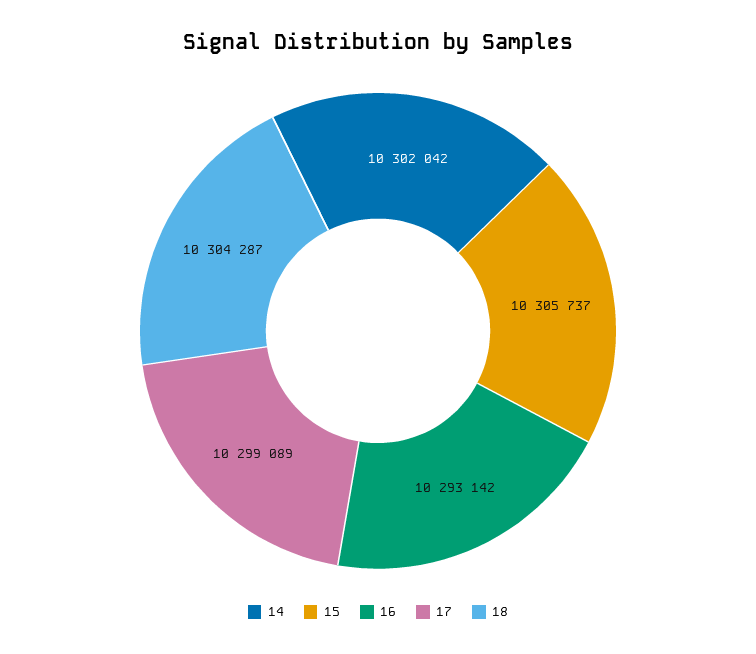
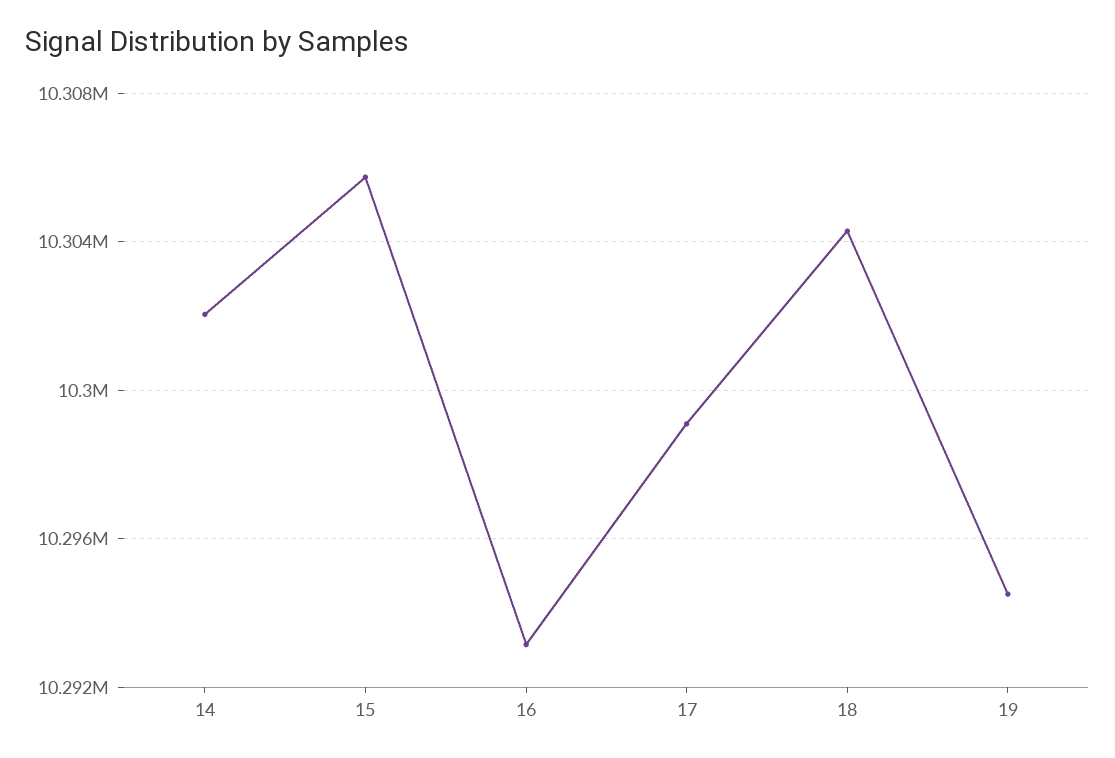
  {
    "14": 10302042,
    "15": 10305737,
    "16": 10293142,
    "17": 10299089,
-   "18": 10304287
+   "18": 10304287,
+   "19": 10294500
  }

